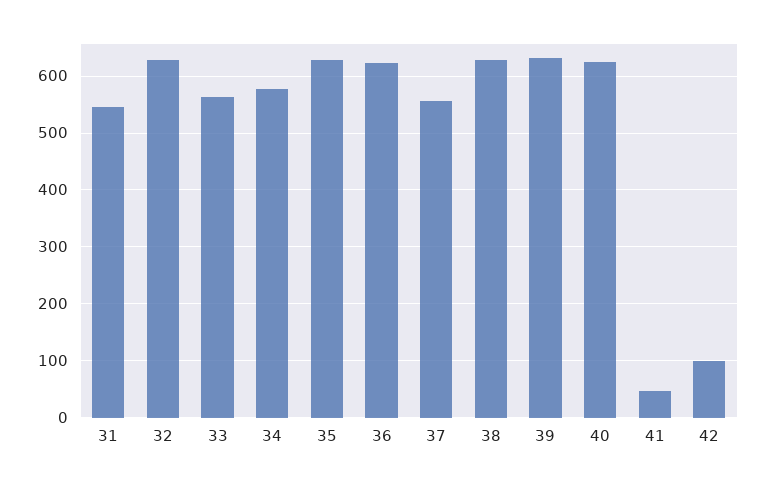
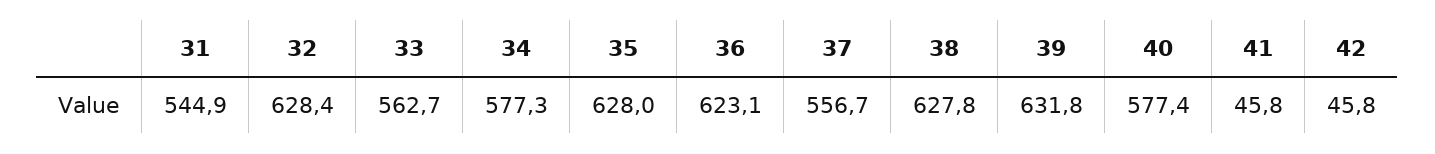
  {
    "31": 544.9,
    "32": 628.4,
    "33": 562.7,
    "34": 577.3,
    "35": 628,
    "36": 623.1,
    "37": 556.7,
    "38": 627.8,
    "39": 631.8,
-   "40": 620,
+   "40": 577.4,
    "41": 45.8,
-   "42": 100
+   "42": 45.8
  }

